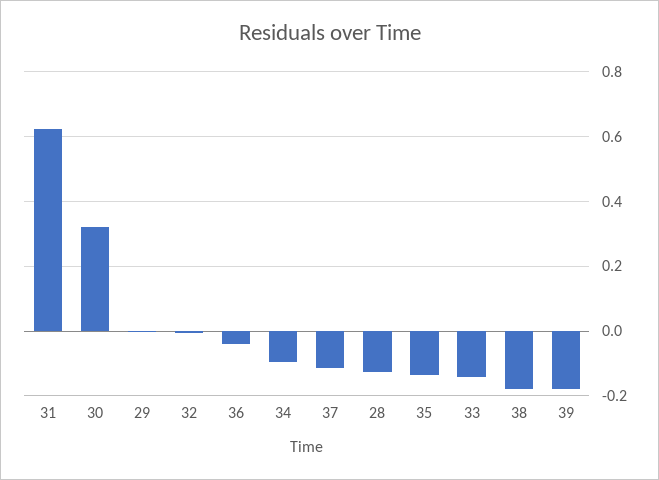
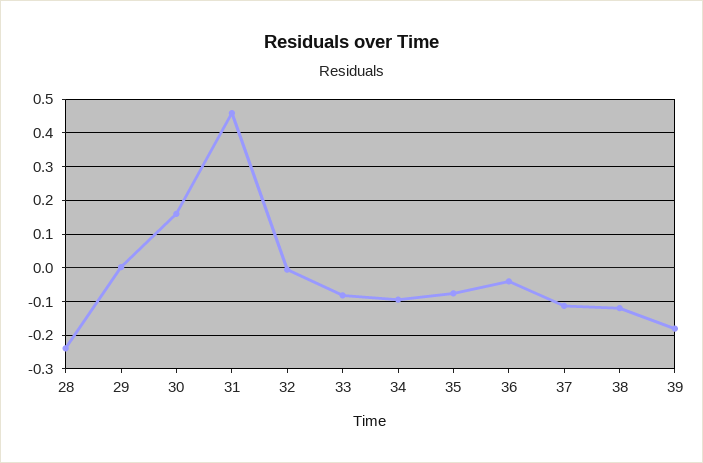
  {
-   "31": 0.62,
+   "31": 0.46,
-   "30": 0.32,
+   "30": 0.16,
    "29": 0,
    "32": 0,
    "36": -0.04,
    "34": -0.1,
    "37": -0.12,
-   "28": -0.12,
+   "28": -0.24,
-   "35": -0.14,
+   "35": -0.08,
-   "33": -0.14,
+   "33": -0.08,
-   "38": -0.18,
+   "38": -0.12,
    "39": -0.18
  }

